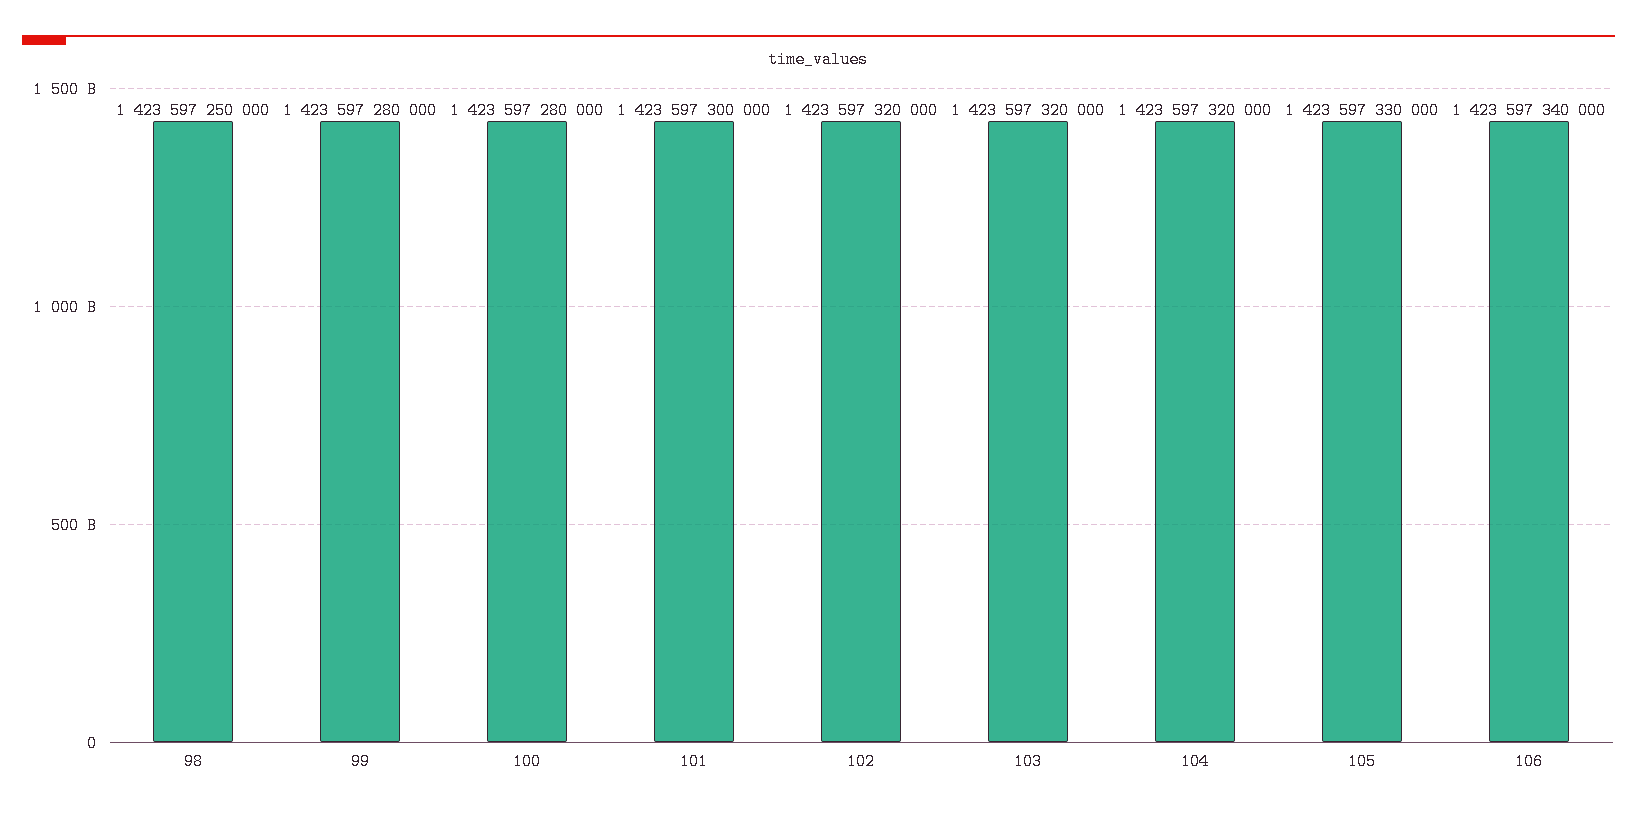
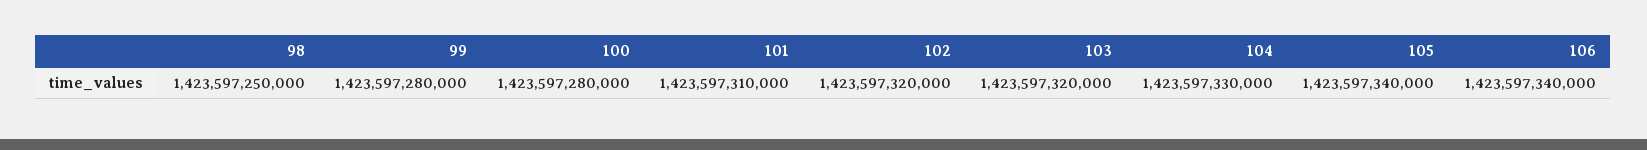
  {
    "98": 1423597250000,
    "99": 1423597280000,
    "100": 1423597280000,
-   "101": 1423597300000,
+   "101": 1423597310000,
    "102": 1423597320000,
    "103": 1423597320000,
-   "104": 1423597320000,
+   "104": 1423597330000,
-   "105": 1423597330000,
+   "105": 1423597340000,
    "106": 1423597340000
  }

